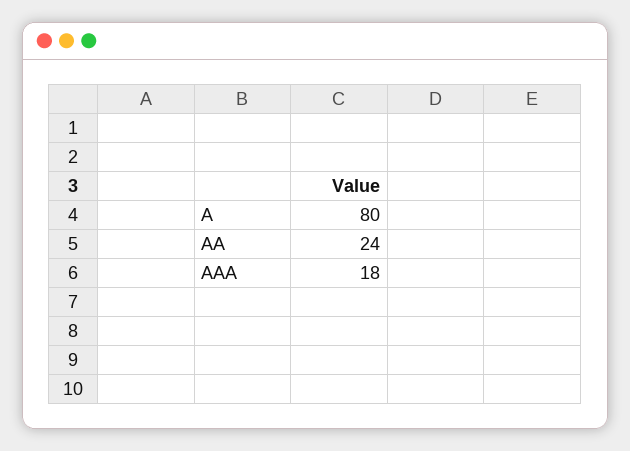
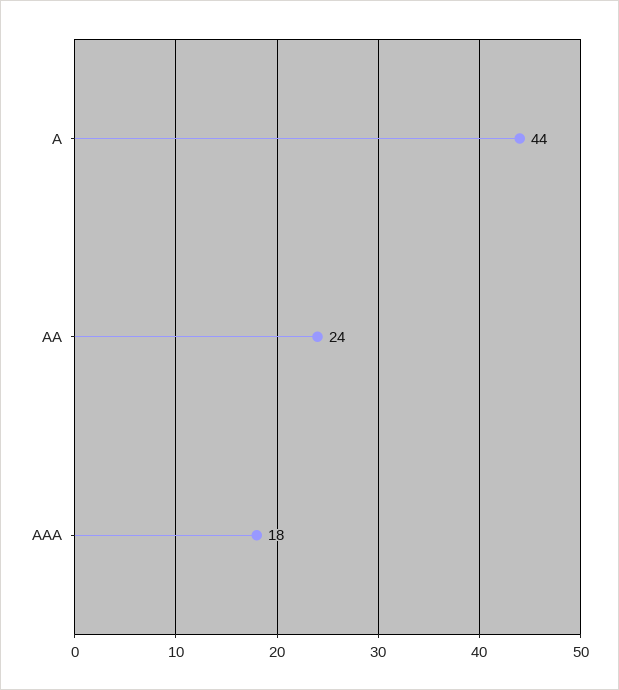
  {
-   "A": 80,
+   "A": 44,
    "AA": 24,
    "AAA": 18
  }

